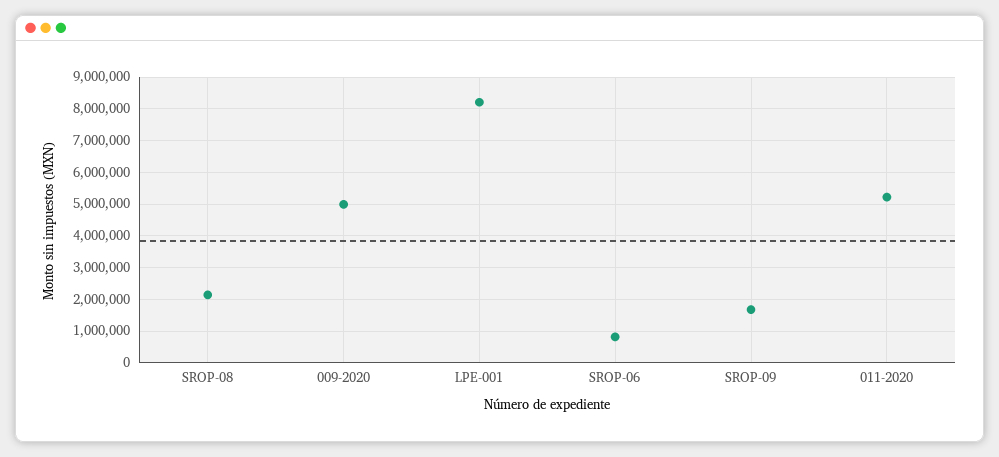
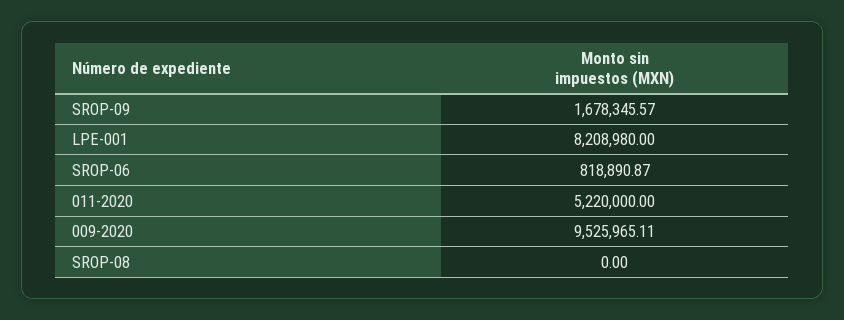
  {
-   "SROP-08": 2200000,
+   "SROP-08": 0,
-   "009-2020": 5000000,
+   "009-2020": 9525965.11,
    "LPE-001": 8208980,
    "SROP-06": 818890.87,
    "SROP-09": 1678345.57,
    "011-2020": 5220000
  }

